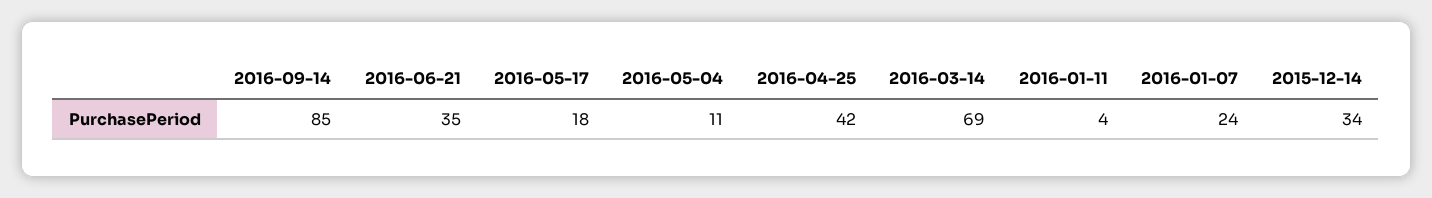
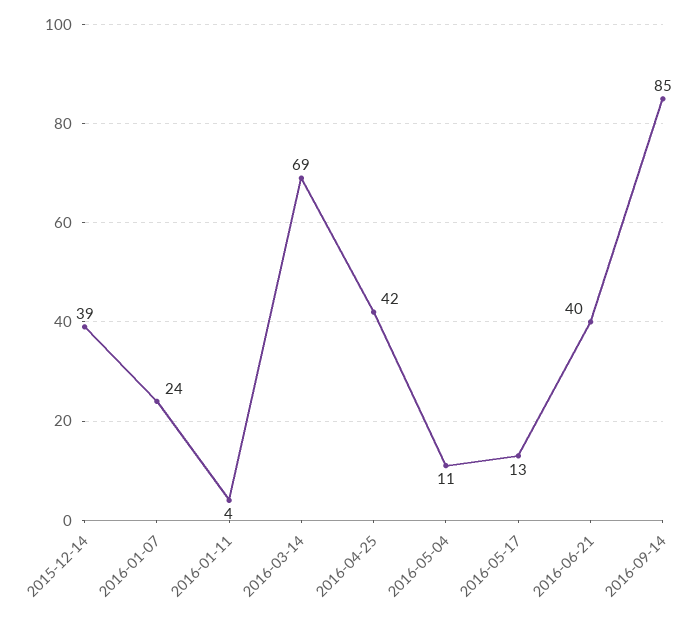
  {
    "2016-09-14": 85,
-   "2016-06-21": 35,
+   "2016-06-21": 40,
-   "2016-05-17": 18,
+   "2016-05-17": 13,
    "2016-05-04": 11,
    "2016-04-25": 42,
    "2016-03-14": 69,
    "2016-01-11": 4,
    "2016-01-07": 24,
-   "2015-12-14": 34
+   "2015-12-14": 39
  }

